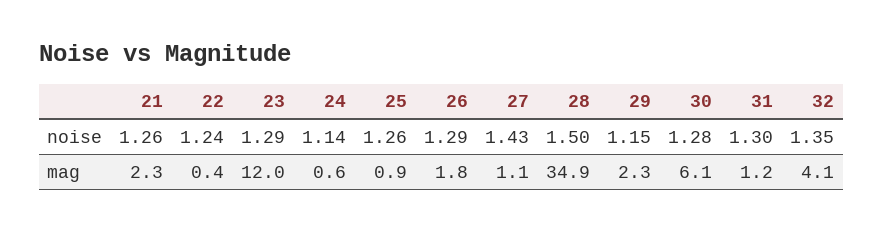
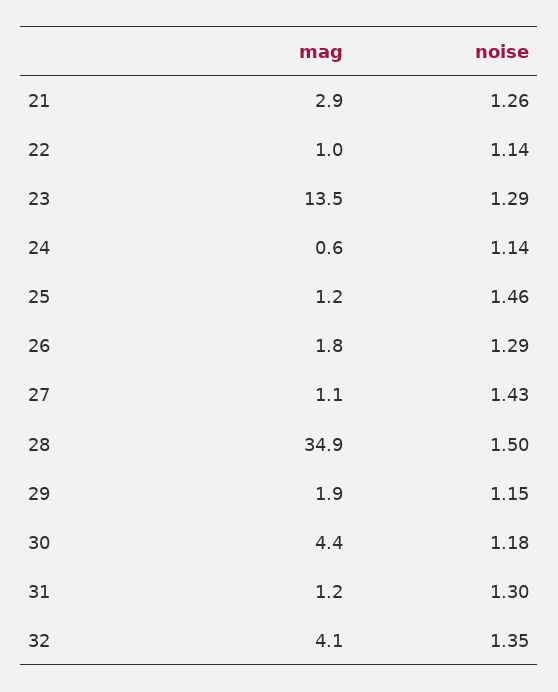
  {
    "21": {
      "noise": 1.26,
-     "mag": 2.3
+     "mag": 2.9
    },
    "22": {
-     "noise": 1.24,
+     "noise": 1.14,
-     "mag": 0.4
+     "mag": 1
    },
    "23": {
      "noise": 1.29,
-     "mag": 12
+     "mag": 13.5
    },
    "24": {
      "noise": 1.14,
      "mag": 0.6
    },
    "25": {
-     "noise": 1.26,
+     "noise": 1.46,
-     "mag": 0.9
+     "mag": 1.2
    },
    "26": {
      "noise": 1.29,
      "mag": 1.8
    },
    "27": {
      "noise": 1.43,
      "mag": 1.1
    },
    "28": {
      "noise": 1.5,
      "mag": 34.9
    },
    "29": {
      "noise": 1.15,
-     "mag": 2.3
+     "mag": 1.9
    },
    "30": {
-     "noise": 1.28,
+     "noise": 1.18,
-     "mag": 6.1
+     "mag": 4.4
    },
    "31": {
      "noise": 1.3,
      "mag": 1.2
    },
    "32": {
      "noise": 1.35,
      "mag": 4.1
    }
  }

